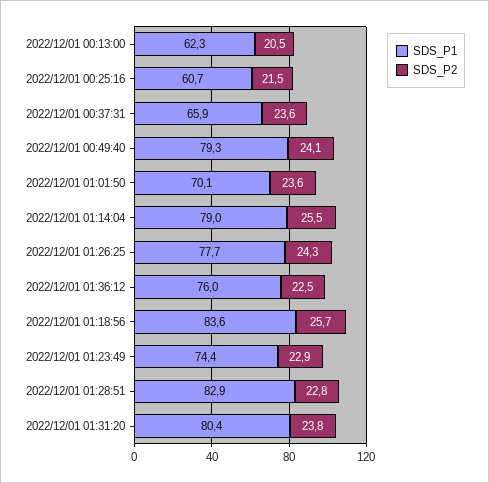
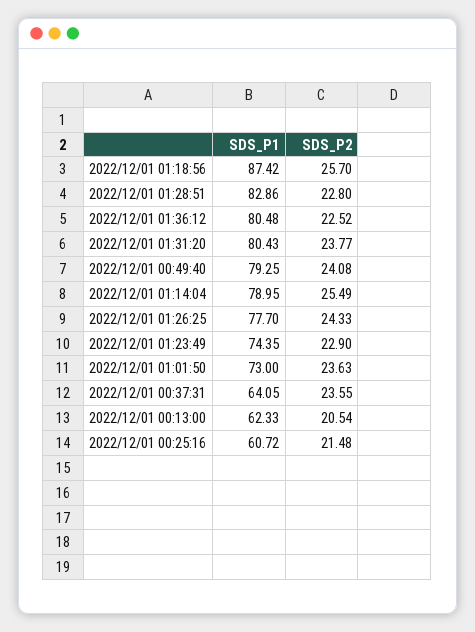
  {
    "SDS_P1": {
      "2022/12/01 00:13:00": 62.33,
      "2022/12/01 00:25:16": 60.72,
-     "2022/12/01 00:37:31": 65.9,
+     "2022/12/01 00:37:31": 64.05,
      "2022/12/01 00:49:40": 79.25,
-     "2022/12/01 01:01:50": 70.1,
+     "2022/12/01 01:01:50": 73,
      "2022/12/01 01:14:04": 78.95,
      "2022/12/01 01:26:25": 77.7,
-     "2022/12/01 01:36:12": 76,
+     "2022/12/01 01:36:12": 80.48,
-     "2022/12/01 01:18:56": 83.6,
+     "2022/12/01 01:18:56": 87.42,
      "2022/12/01 01:23:49": 74.35,
      "2022/12/01 01:28:51": 82.86,
      "2022/12/01 01:31:20": 80.43
    },
    "SDS_P2": {
      "2022/12/01 00:13:00": 20.54,
      "2022/12/01 00:25:16": 21.48,
      "2022/12/01 00:37:31": 23.55,
      "2022/12/01 00:49:40": 24.08,
      "2022/12/01 01:01:50": 23.63,
      "2022/12/01 01:14:04": 25.49,
      "2022/12/01 01:26:25": 24.33,
      "2022/12/01 01:36:12": 22.52,
      "2022/12/01 01:18:56": 25.7,
      "2022/12/01 01:23:49": 22.9,
      "2022/12/01 01:28:51": 22.8,
      "2022/12/01 01:31:20": 23.77
    }
  }

